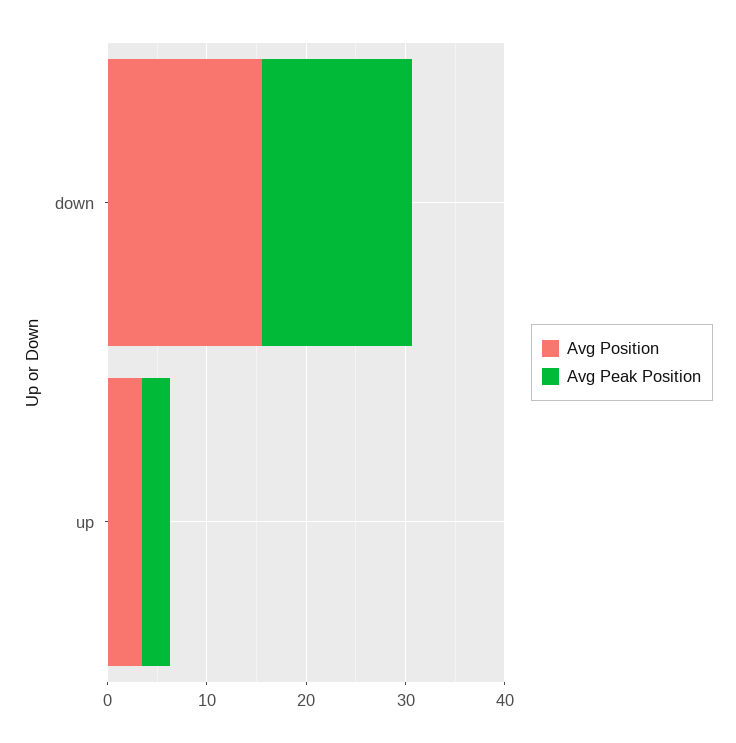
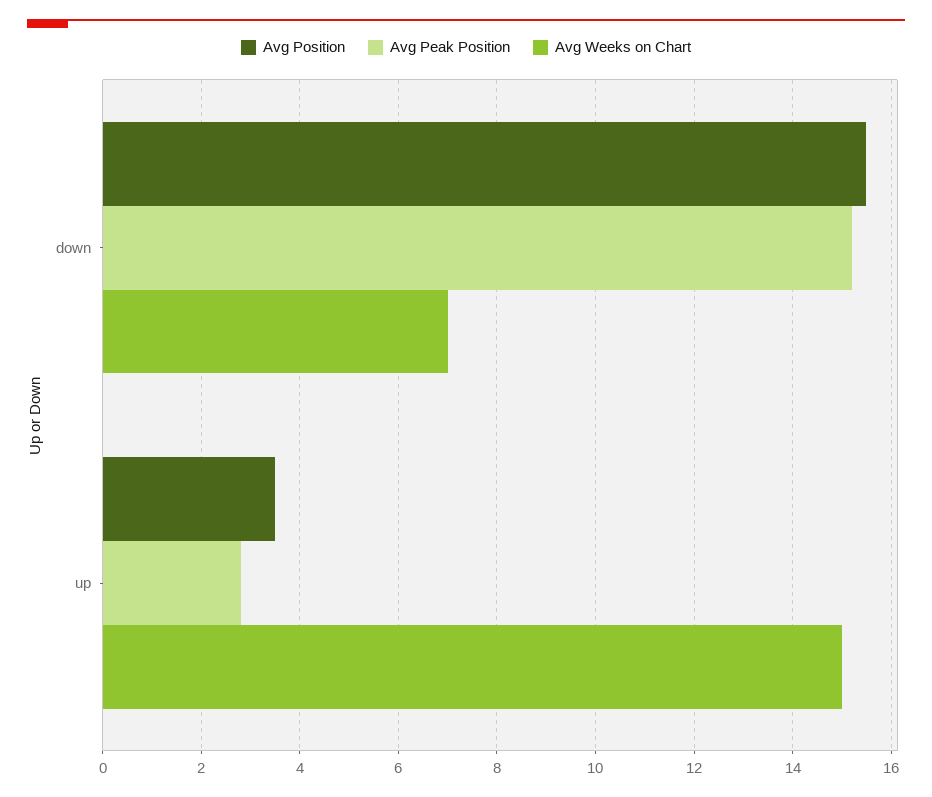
  {
    "Avg Position": {
      "down": 15.5,
      "up": 3.5
    },
    "Avg Peak Position": {
      "down": 15,
      "up": 3
-   }
+   },
+   "Avg Weeks on Chart": {
+     "down": 7,
+     "up": 15
+   }
  }

